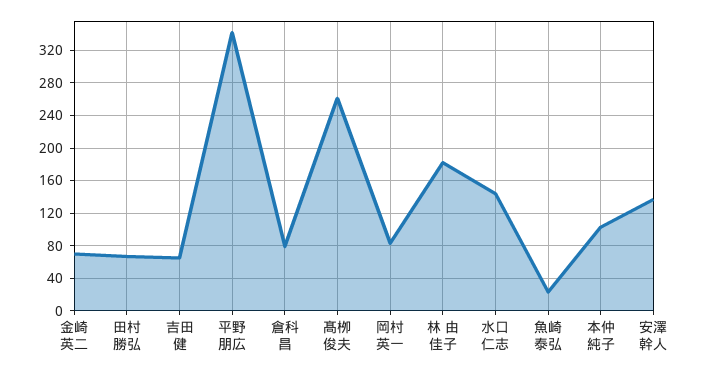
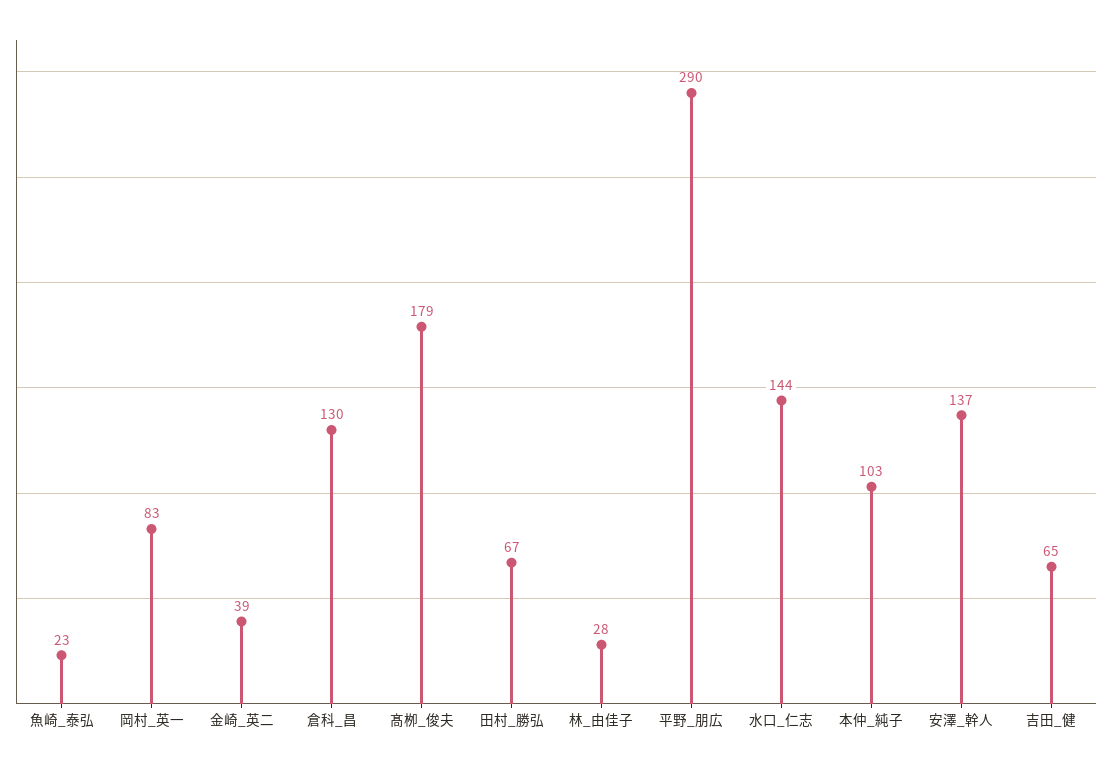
  {
-   "金崎 英二": 70,
+   "金崎 英二": 39,
    "田村 勝弘": 67,
    "吉田 健": 65,
-   "平野 朋広": 340,
+   "平野 朋広": 290,
-   "倉科 昌": 80,
+   "倉科 昌": 130,
-   "髙栁 俊夫": 260,
+   "髙栁 俊夫": 179,
    "岡村 英一": 83,
-   "林 由佳子": 180,
+   "林 由佳子": 28,
    "水口 仁志": 144,
    "魚崎 泰弘": 23,
    "本仲 純子": 103,
    "安澤 幹人": 137
  }

